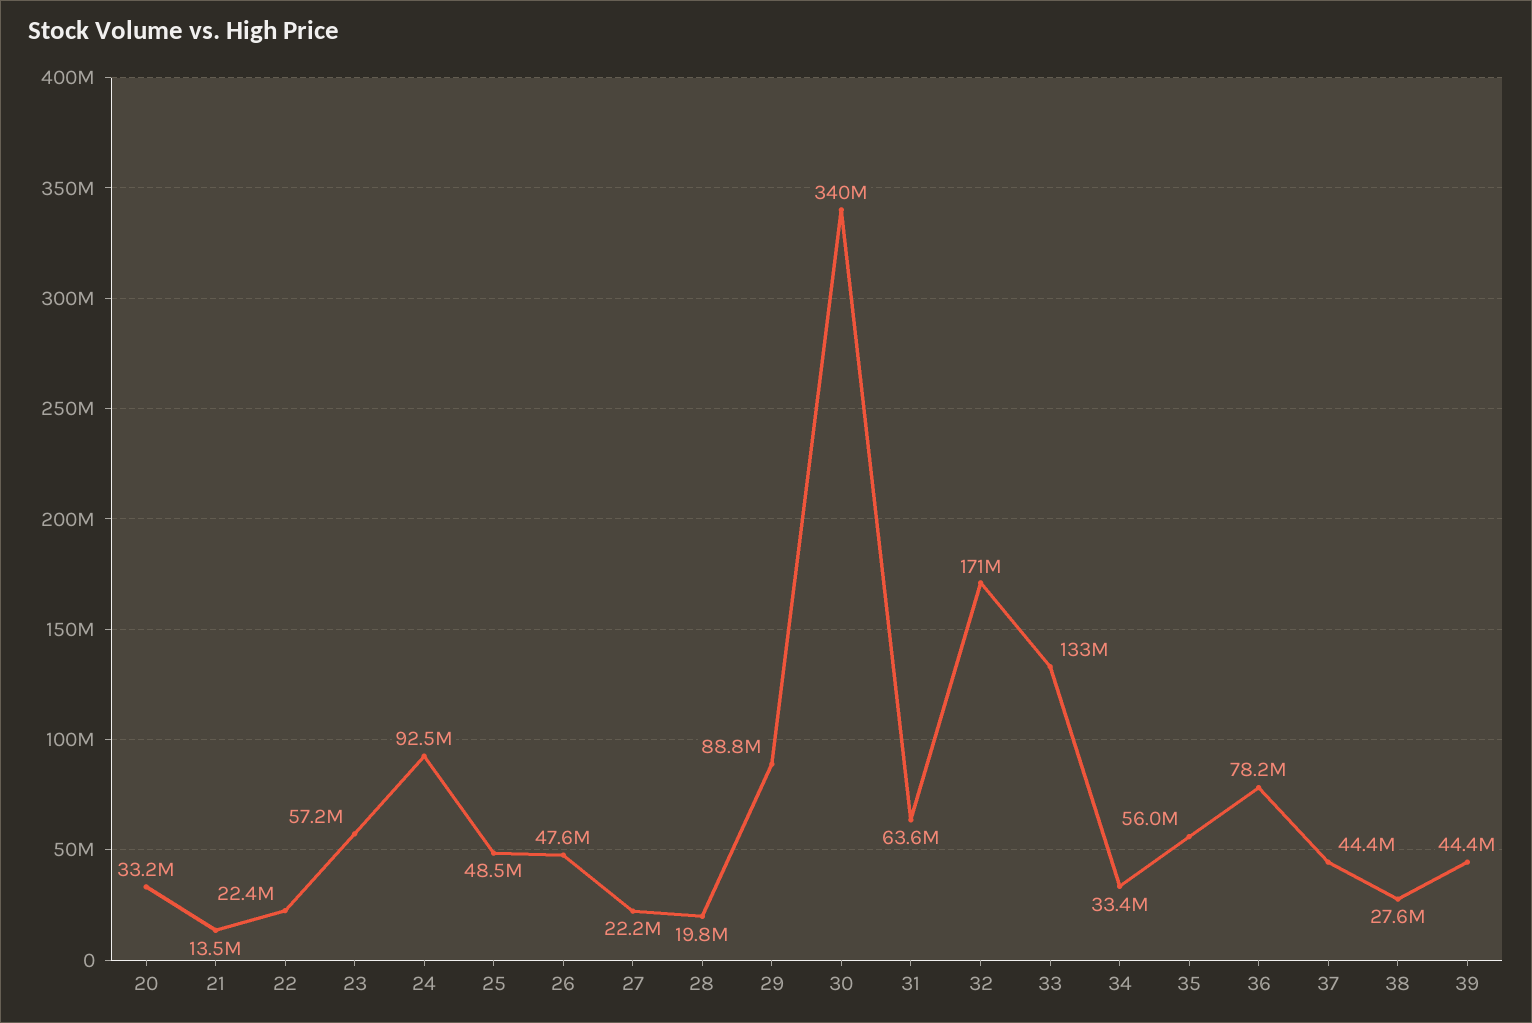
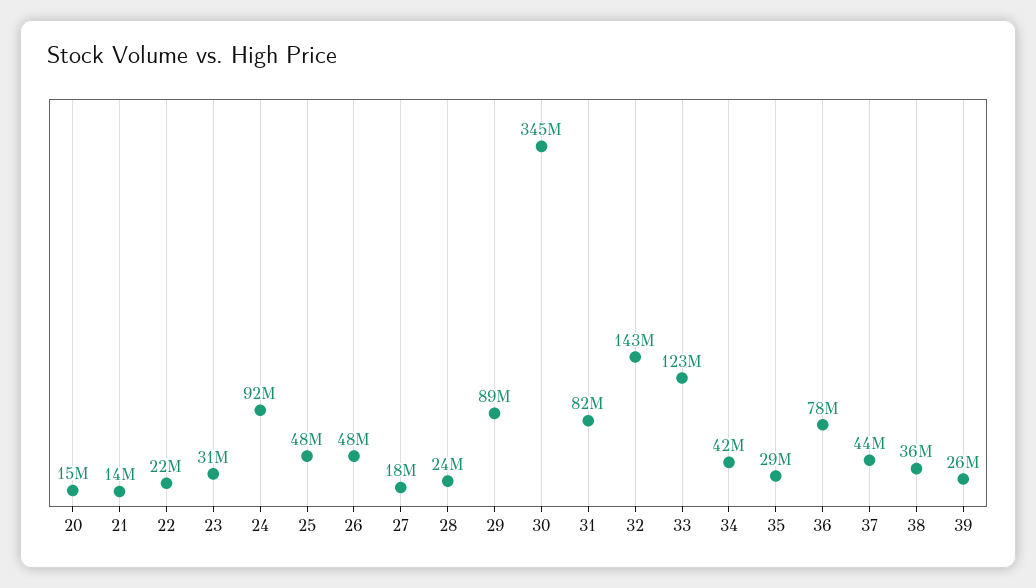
  {
-   "20": 33200000,
+   "20": 15000000,
    "21": 13500000,
    "22": 22400000,
-   "23": 57200000,
+   "23": 31000000,
    "24": 92500000,
    "25": 48500000,
    "26": 47600000,
-   "27": 22200000,
+   "27": 18000000,
-   "28": 19800000,
+   "28": 24000000,
    "29": 88800000,
-   "30": 340000000,
+   "30": 345000000,
-   "31": 63600000,
+   "31": 82000000,
-   "32": 171000000,
+   "32": 143000000,
-   "33": 133000000,
+   "33": 123000000,
-   "34": 33400000,
+   "34": 42000000,
-   "35": 56000000,
+   "35": 29000000,
    "36": 78200000,
    "37": 44400000,
-   "38": 27600000,
+   "38": 36000000,
-   "39": 44400000
+   "39": 26000000
  }

